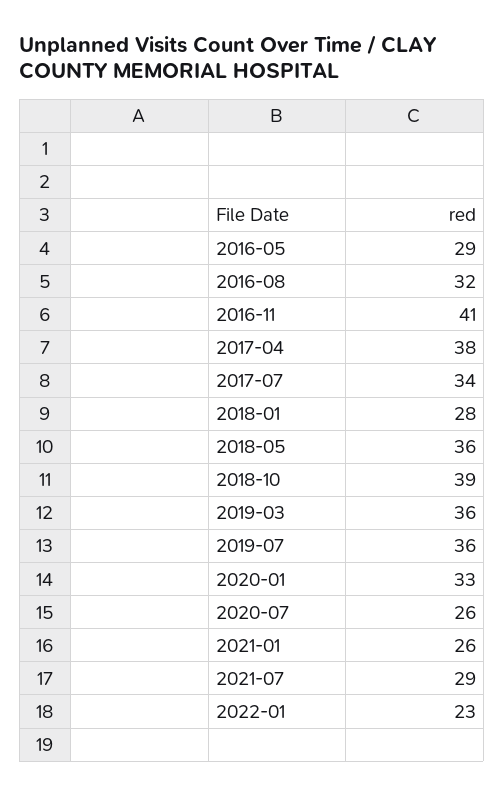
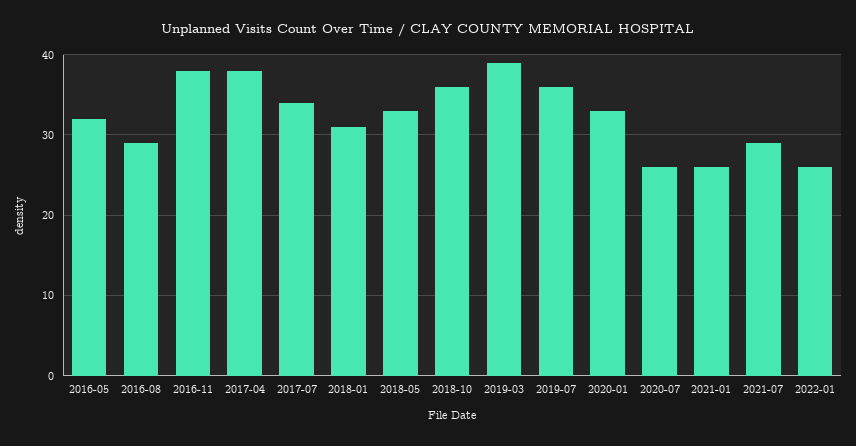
  {
-   "2016-05": 29,
+   "2016-05": 32,
-   "2016-08": 32,
+   "2016-08": 29,
-   "2016-11": 41,
+   "2016-11": 38,
    "2017-04": 38,
    "2017-07": 34,
-   "2018-01": 28,
+   "2018-01": 31,
-   "2018-05": 36,
+   "2018-05": 33,
-   "2018-10": 39,
+   "2018-10": 36,
-   "2019-03": 36,
+   "2019-03": 39,
    "2019-07": 36,
    "2020-01": 33,
    "2020-07": 26,
    "2021-01": 26,
    "2021-07": 29,
-   "2022-01": 23
+   "2022-01": 26
  }

